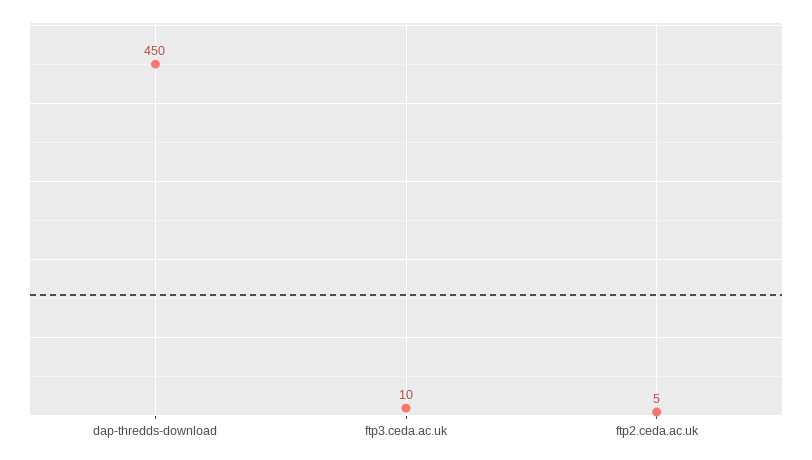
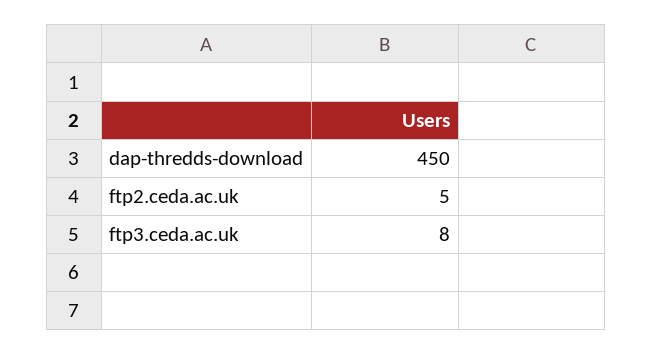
  {
    "dap-thredds-download": 450,
-   "ftp3.ceda.ac.uk": 10,
+   "ftp3.ceda.ac.uk": 8,
    "ftp2.ceda.ac.uk": 5
  }

